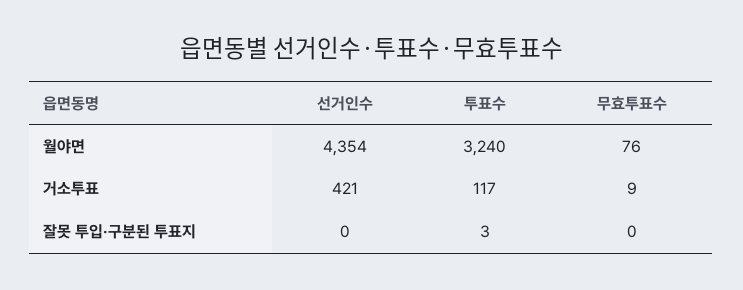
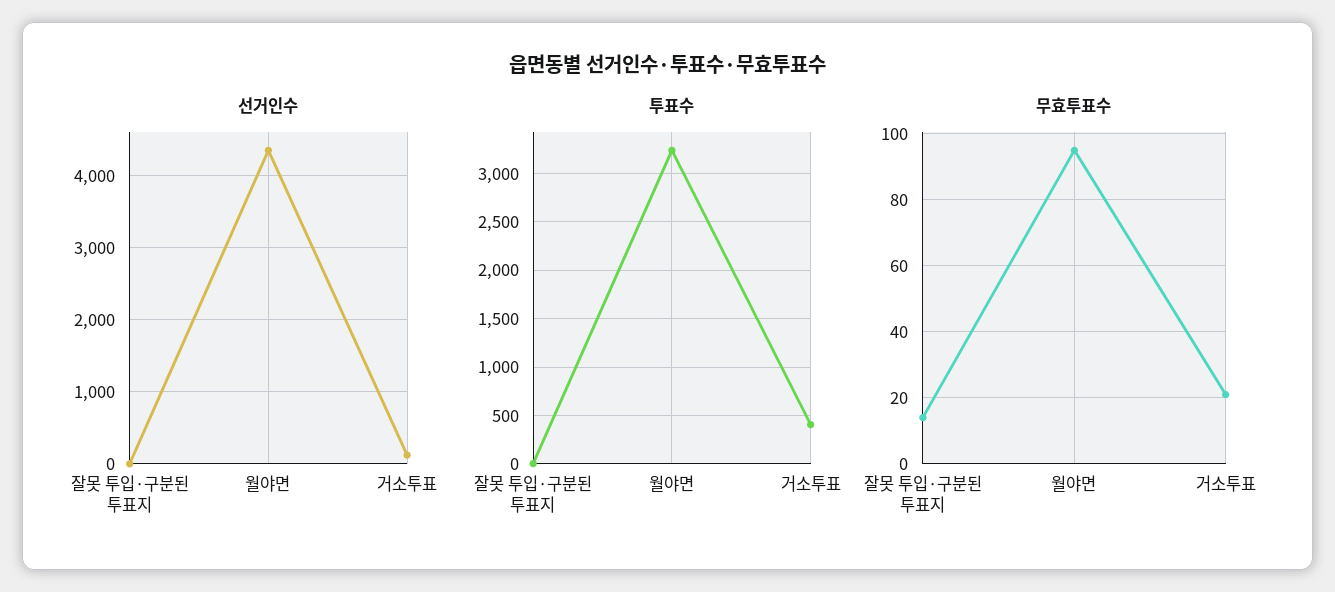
  {
    "선거인수": {
      "월야면": 4354,
-     "거소투표": 421,
+     "거소투표": 100,
      "잘못 투입·구분된 투표지": 0
    },
    "투표수": {
      "월야면": 3240,
-     "거소투표": 117,
+     "거소투표": 400,
      "잘못 투입·구분된 투표지": 3
    },
    "무효투표수": {
-     "월야면": 76,
+     "월야면": 95,
-     "거소투표": 9,
+     "거소투표": 20,
-     "잘못 투입·구분된 투표지": 0
+     "잘못 투입·구분된 투표지": 15
    }
  }

